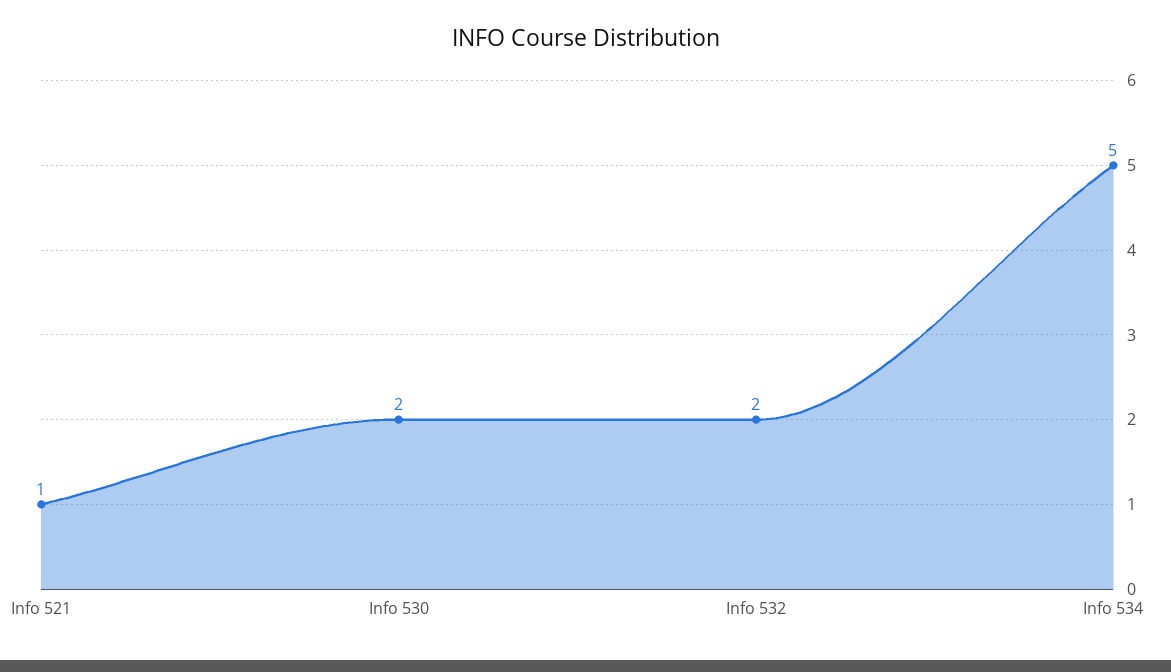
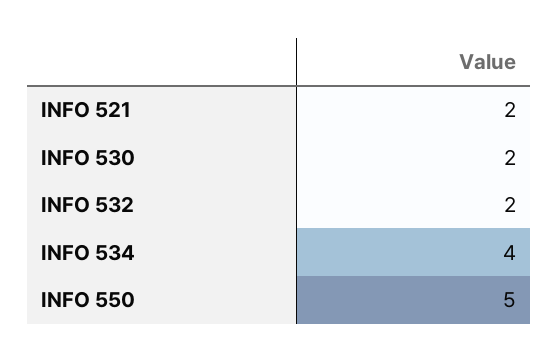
  {
-   "Info 521": 1,
+   "Info 521": 2,
    "Info 530": 2,
    "Info 532": 2,
-   "Info 534": 5
+   "Info 534": 4,
+   "INFO 550": 5
  }

